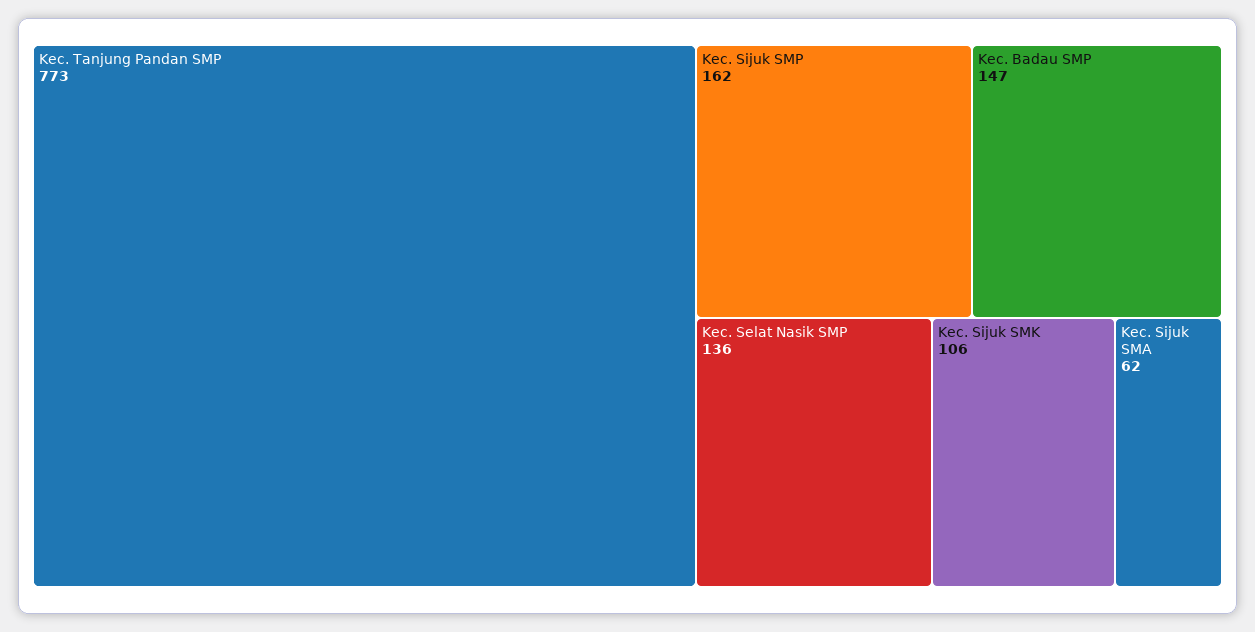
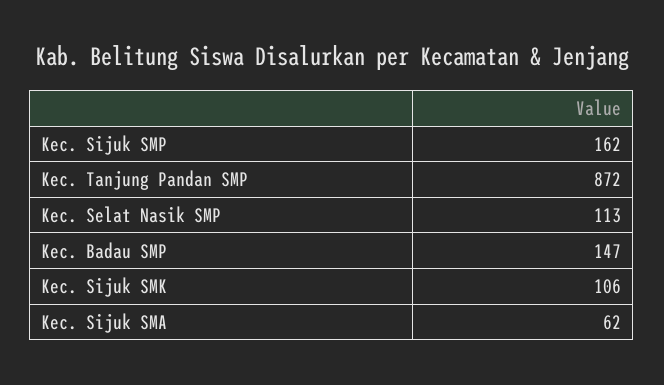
  {
-   "Kec. Tanjung Pandan SMP": 773,
+   "Kec. Tanjung Pandan SMP": 872,
    "Kec. Sijuk SMP": 162,
    "Kec. Badau SMP": 147,
-   "Kec. Selat Nasik SMP": 136,
+   "Kec. Selat Nasik SMP": 113,
    "Kec. Sijuk SMK": 106,
    "Kec. Sijuk SMA": 62
  }

